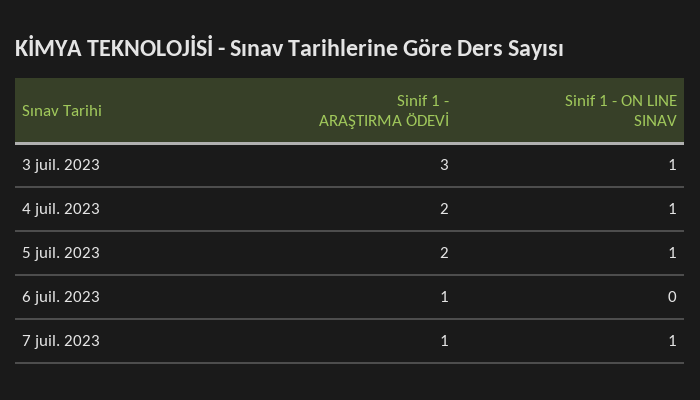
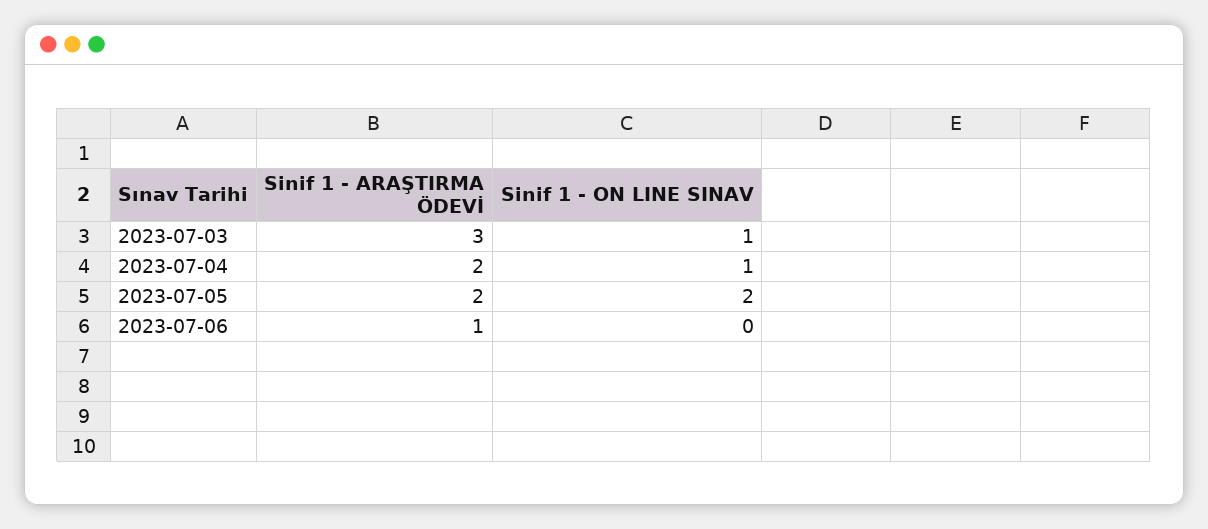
  {
    "Sinif 1 - ARAŞTIRMA ÖDEVİ": {
      "3 juil. 2023": 3,
      "4 juil. 2023": 2,
      "5 juil. 2023": 2,
-     "6 juil. 2023": 1,
+     "6 juil. 2023": 1
-     "7 juil. 2023": 1
    },
    "Sinif 1 - ON LINE SINAV": {
      "3 juil. 2023": 1,
      "4 juil. 2023": 1,
-     "5 juil. 2023": 1,
+     "5 juil. 2023": 2,
-     "6 juil. 2023": 0,
+     "6 juil. 2023": 0
-     "7 juil. 2023": 1
    }
  }

